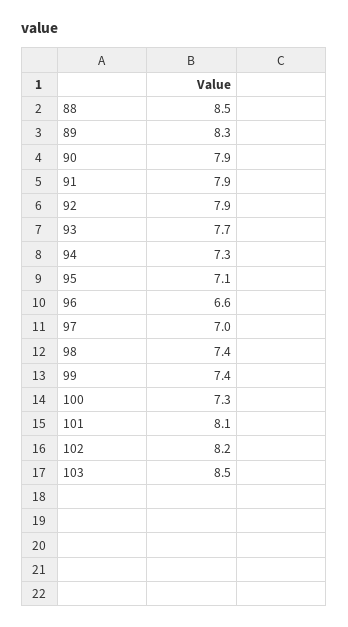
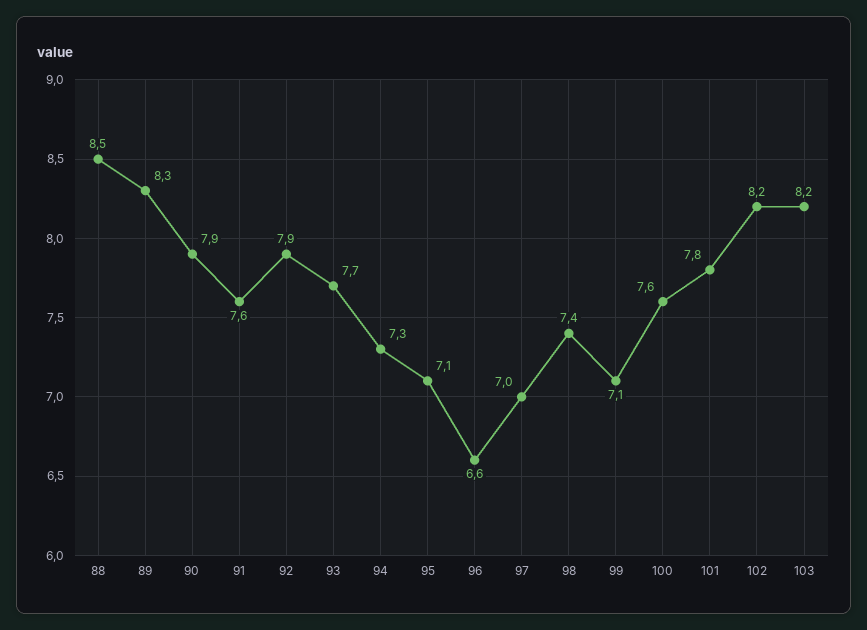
  {
    "88": 8.5,
    "89": 8.3,
    "90": 7.9,
-   "91": 7.9,
+   "91": 7.6,
    "92": 7.9,
    "93": 7.7,
    "94": 7.3,
    "95": 7.1,
    "96": 6.6,
    "97": 7,
    "98": 7.4,
-   "99": 7.4,
+   "99": 7.1,
-   "100": 7.3,
+   "100": 7.6,
-   "101": 8.1,
+   "101": 7.8,
    "102": 8.2,
-   "103": 8.5
+   "103": 8.2
  }

